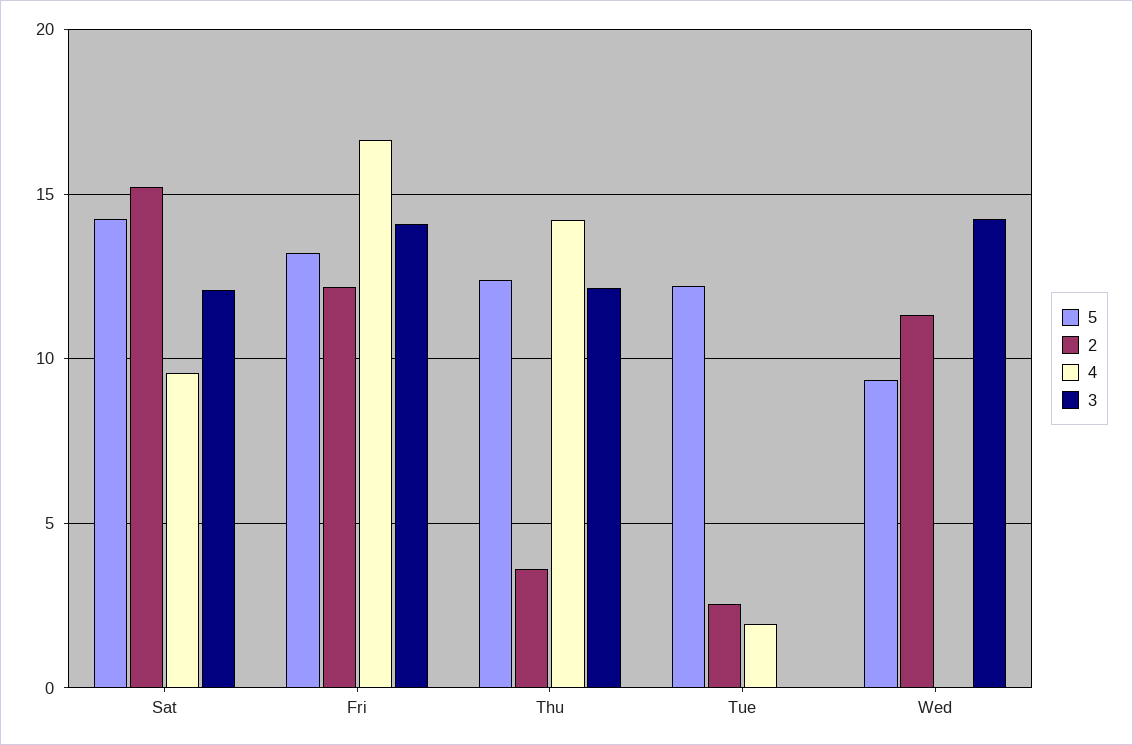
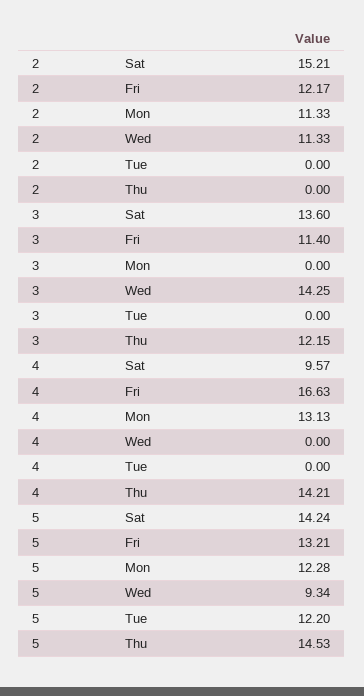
  {
    "5": {
      "Sat": 14.24,
      "Fri": 13.21,
-     "Thu": 12.5,
+     "Thu": 14.53,
      "Tue": 12.2,
-     "Wed": 9.34
+     "Wed": 9.34,
+     "Mon": 12.28
    },
    "2": {
      "Sat": 15.21,
      "Fri": 12.17,
-     "Thu": 3.5,
+     "Thu": 0,
-     "Tue": 2.5,
+     "Tue": 0,
-     "Wed": 11.33
+     "Wed": 11.33,
+     "Mon": 11.33
    },
    "4": {
      "Sat": 9.57,
      "Fri": 16.63,
      "Thu": 14.21,
-     "Tue": 2,
+     "Tue": 0,
-     "Wed": 0
+     "Wed": 0,
+     "Mon": 13.13
    },
    "3": {
-     "Sat": 12,
+     "Sat": 13.6,
-     "Fri": 14,
+     "Fri": 11.4,
      "Thu": 12.15,
      "Tue": 0,
-     "Wed": 14.25
+     "Wed": 14.25,
+     "Mon": 0
    }
  }

